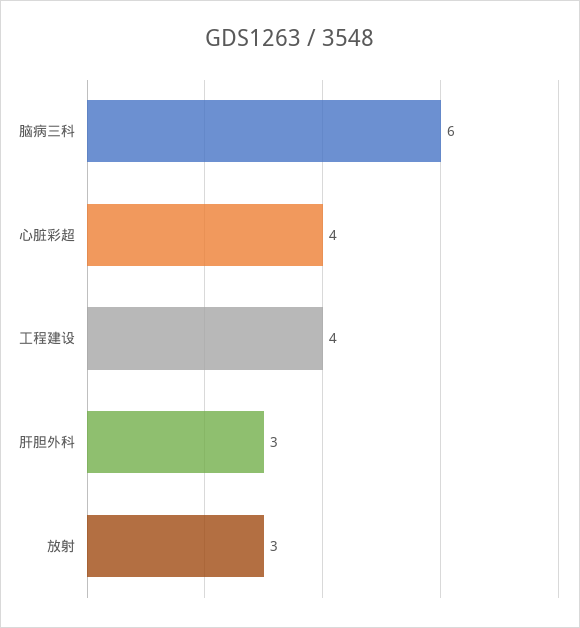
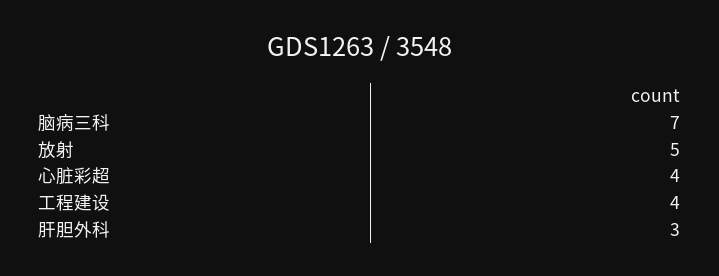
  {
-   "脑病三科": 6,
+   "脑病三科": 7,
    "心脏彩超": 4,
    "工程建设": 4,
    "肝胆外科": 3,
-   "放射": 3
+   "放射": 5
  }

